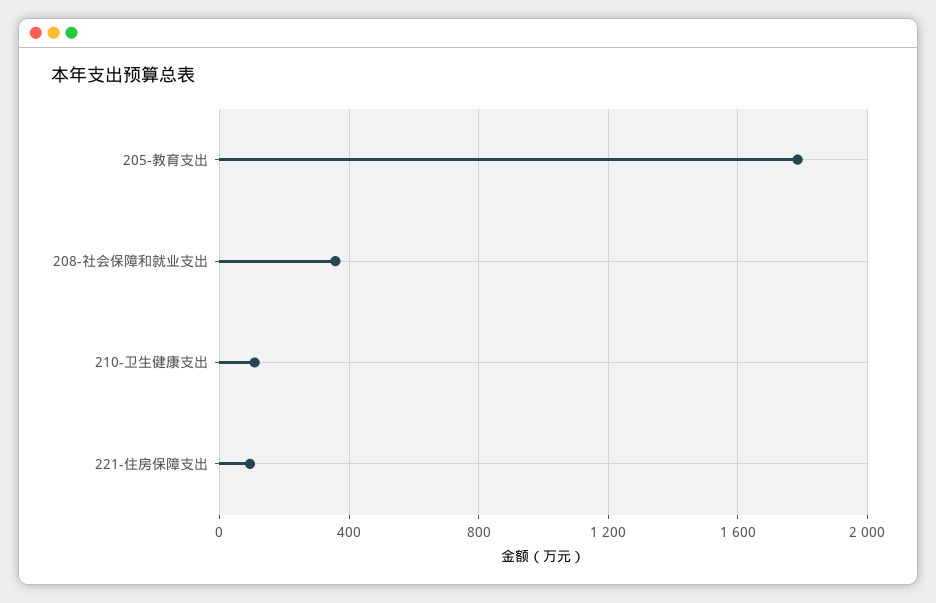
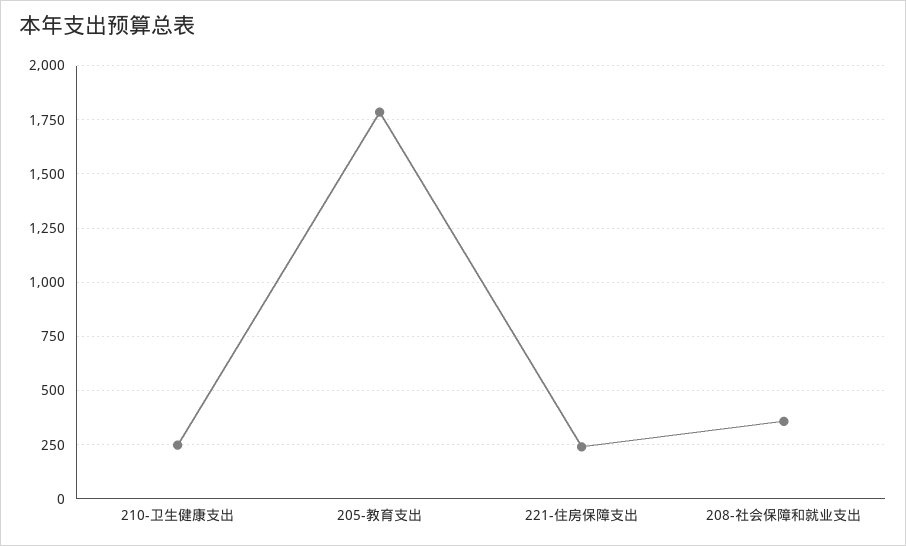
  {
    "205-教育支出": 1800,
    "208-社会保障和就业支出": 350,
-   "210-卫生健康支出": 100,
+   "210-卫生健康支出": 250,
-   "221-住房保障支出": 100
+   "221-住房保障支出": 250
  }

